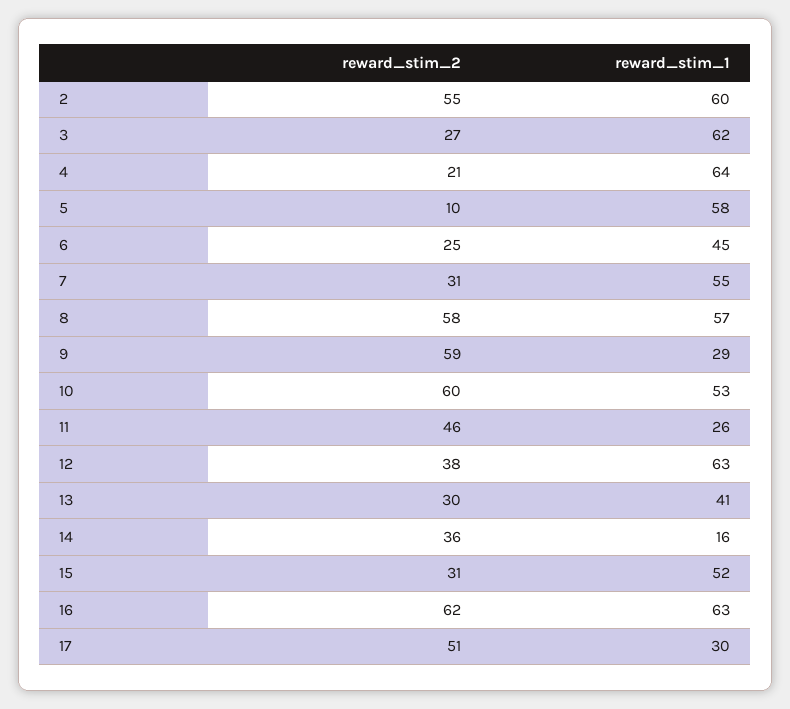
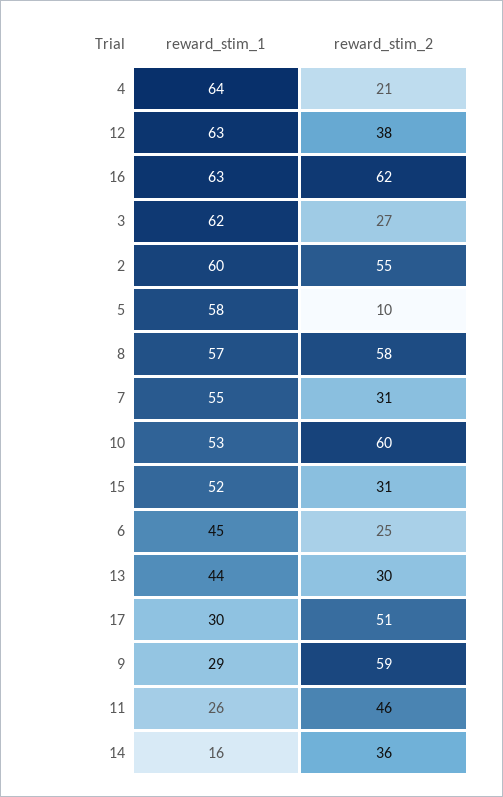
  {
    "reward_stim_2": {
      "2": 55,
      "3": 27,
      "4": 21,
      "5": 10,
      "6": 25,
      "7": 31,
      "8": 58,
      "9": 59,
      "10": 60,
      "11": 46,
      "12": 38,
      "13": 30,
      "14": 36,
      "15": 31,
      "16": 62,
      "17": 51
    },
    "reward_stim_1": {
      "2": 60,
      "3": 62,
      "4": 64,
      "5": 58,
      "6": 45,
      "7": 55,
      "8": 57,
      "9": 29,
      "10": 53,
      "11": 26,
      "12": 63,
-     "13": 41,
+     "13": 44,
      "14": 16,
      "15": 52,
      "16": 63,
      "17": 30
    }
  }

